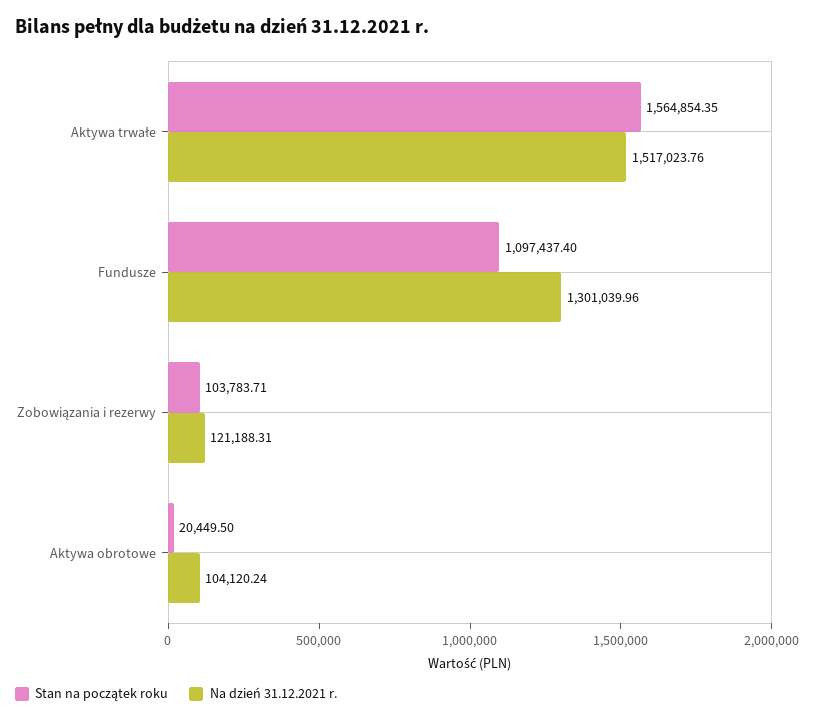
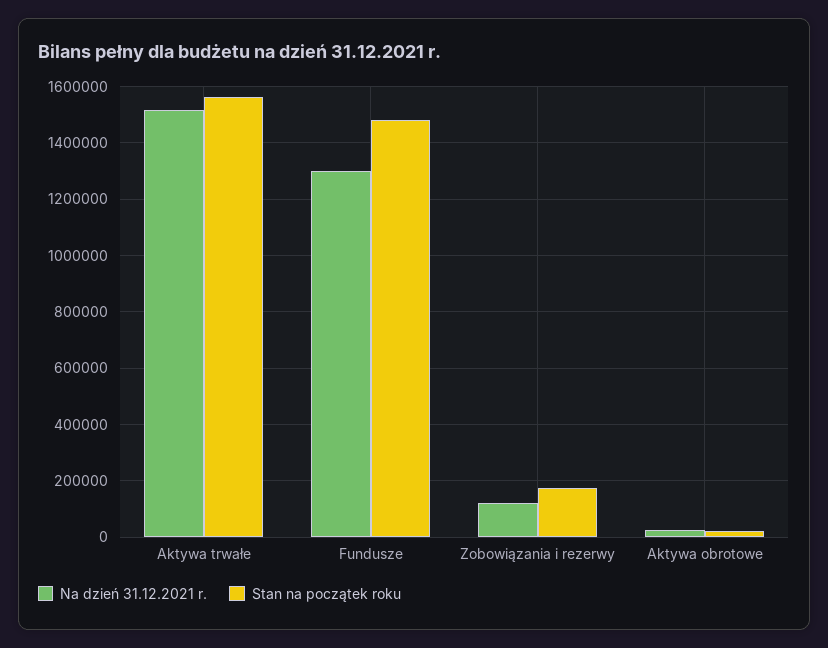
  {
    "Stan na początek roku": {
      "Aktywa trwałe": 1564854.35,
-     "Fundusze": 1097437.4,
+     "Fundusze": 1475000,
-     "Zobowiązania i rezerwy": 103783.71,
+     "Zobowiązania i rezerwy": 175000,
      "Aktywa obrotowe": 20449.5
    },
    "Na dzień 31.12.2021 r.": {
      "Aktywa trwałe": 1517023.76,
      "Fundusze": 1301039.96,
      "Zobowiązania i rezerwy": 121188.31,
-     "Aktywa obrotowe": 104120.24
+     "Aktywa obrotowe": 25000
    }
  }

